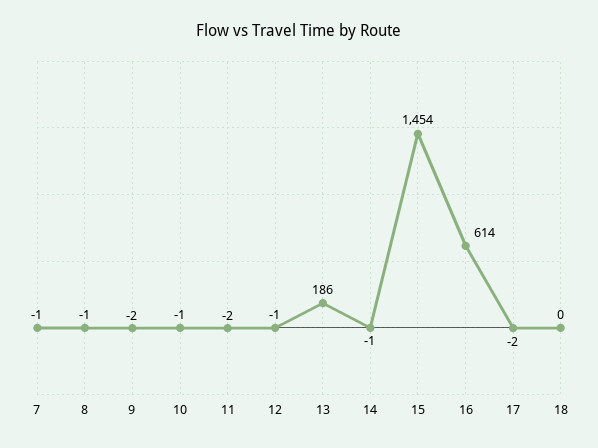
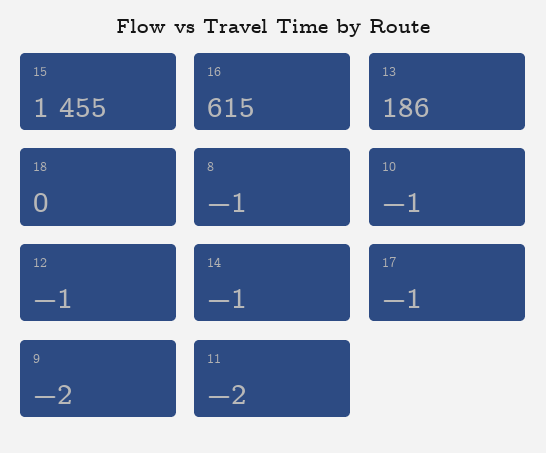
  {
-   "7": -1,
    "8": -1,
    "9": -2,
    "10": -1,
    "11": -2,
    "12": -1,
    "13": 186,
    "14": -1,
-   "15": 1454,
+   "15": 1455,
-   "16": 614,
+   "16": 615,
-   "17": -2,
+   "17": -1,
    "18": 0
  }

